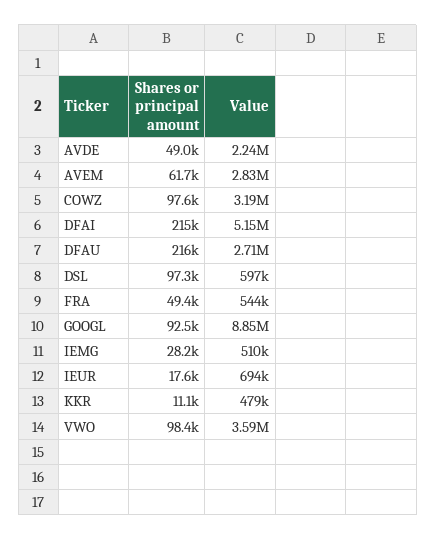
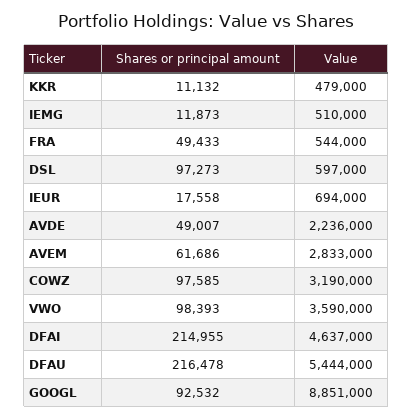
  {
    "Shares or principal amount": {
      "AVDE": 49007,
      "AVEM": 61686,
      "COWZ": 97585,
      "DFAI": 214955,
      "DFAU": 216478,
      "DSL": 97273,
      "FRA": 49433,
      "GOOGL": 92532,
-     "IEMG": 28200,
+     "IEMG": 11873,
      "IEUR": 17558,
      "KKR": 11132,
      "VWO": 98393
    },
    "Value": {
      "AVDE": 2236000,
      "AVEM": 2833000,
      "COWZ": 3190000,
-     "DFAI": 5150000,
+     "DFAI": 4637000,
-     "DFAU": 2710000,
+     "DFAU": 5444000,
      "DSL": 597000,
      "FRA": 544000,
      "GOOGL": 8851000,
      "IEMG": 510000,
      "IEUR": 694000,
      "KKR": 479000,
      "VWO": 3590000
    }
  }

